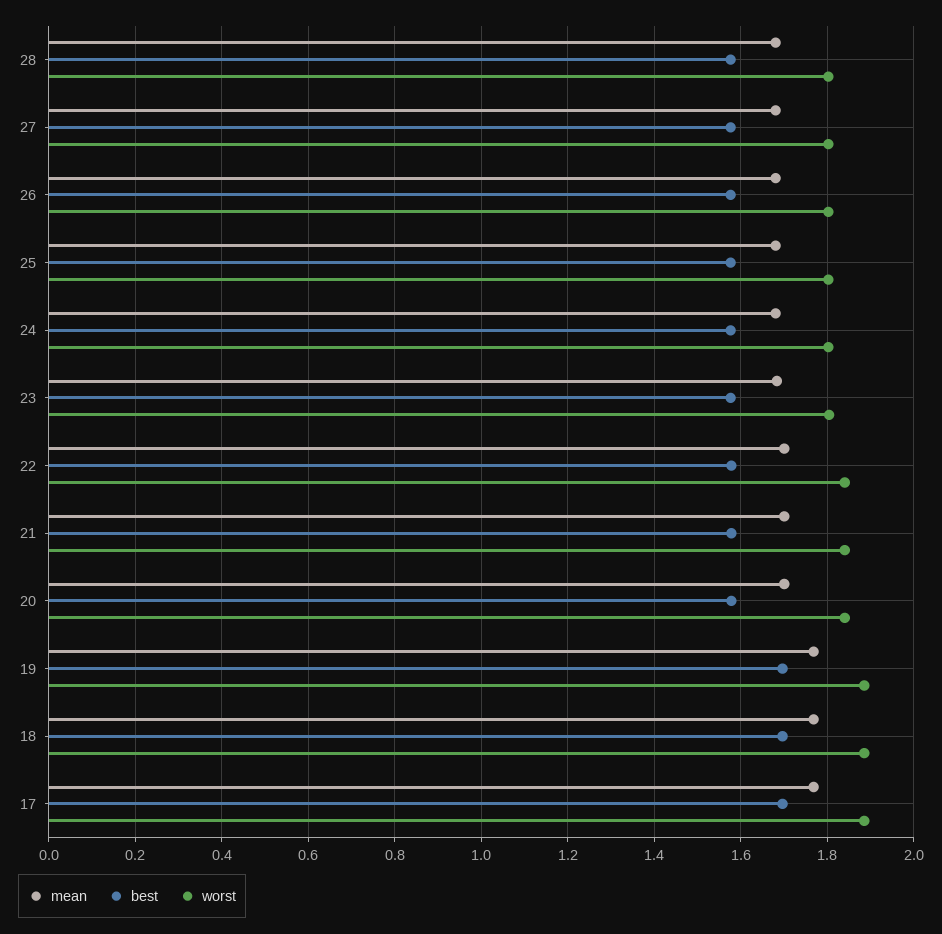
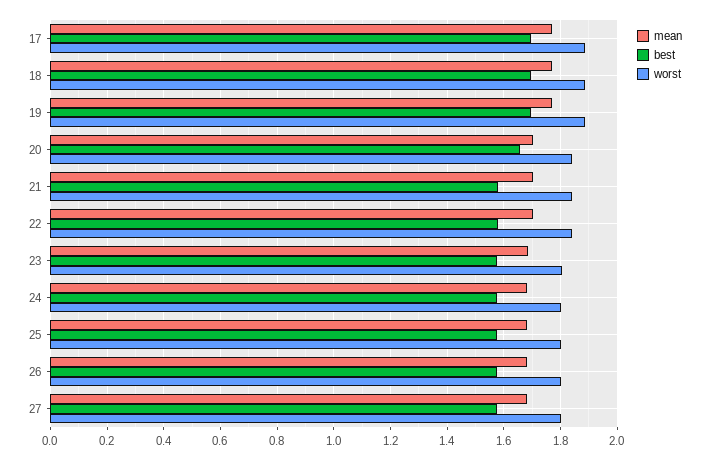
  {
    "mean": {
-     "28": 1.68,
      "27": 1.68,
      "26": 1.68,
      "25": 1.68,
      "24": 1.68,
      "23": 1.68,
      "22": 1.7,
      "21": 1.7,
      "20": 1.7,
      "19": 1.76,
      "18": 1.76,
      "17": 1.76
    },
    "best": {
-     "28": 1.58,
      "27": 1.58,
      "26": 1.58,
      "25": 1.58,
      "24": 1.58,
      "23": 1.58,
      "22": 1.58,
      "21": 1.58,
-     "20": 1.58,
+     "20": 1.65,
      "19": 1.7,
      "18": 1.7,
      "17": 1.7
    },
    "worst": {
-     "28": 1.8,
      "27": 1.8,
      "26": 1.8,
      "25": 1.8,
      "24": 1.8,
      "23": 1.8,
      "22": 1.84,
      "21": 1.84,
      "20": 1.84,
      "19": 1.88,
      "18": 1.88,
      "17": 1.88
    }
  }

